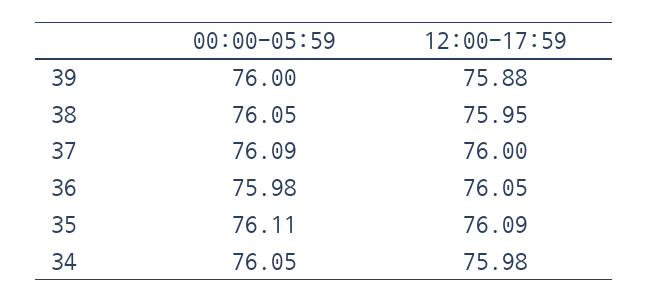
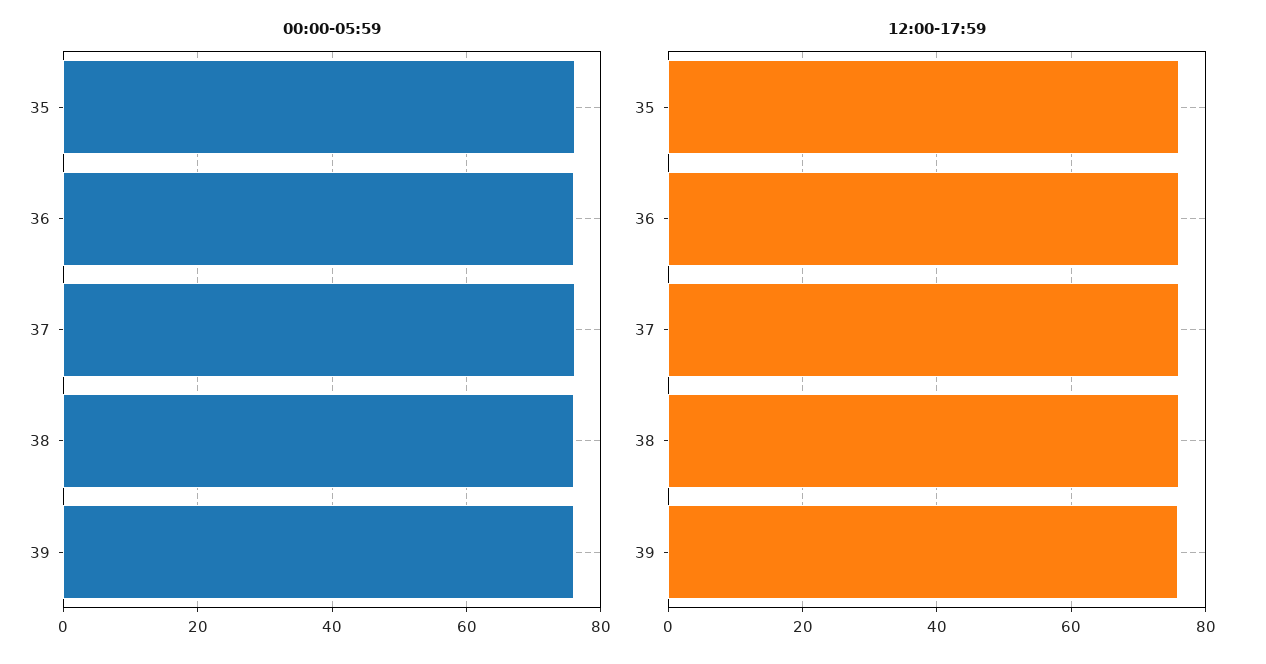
  {
    "00:00-05:59": {
      "39": 76,
      "38": 76.05,
      "37": 76.09,
      "36": 75.98,
-     "35": 76.11,
+     "35": 76.11
-     "34": 76.05
    },
    "12:00-17:59": {
      "39": 75.88,
      "38": 75.95,
      "37": 76,
      "36": 76.05,
-     "35": 76.09,
+     "35": 76.09
-     "34": 75.98
    }
  }

